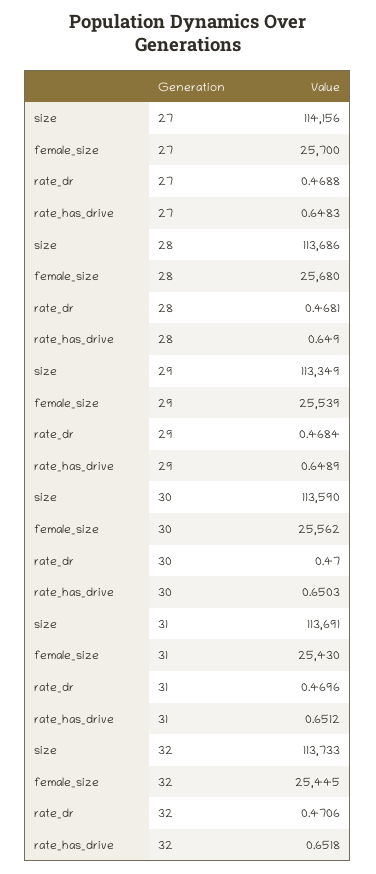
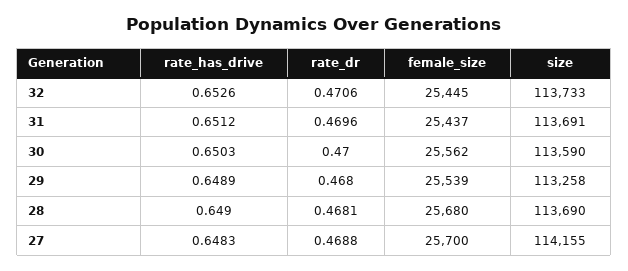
  {
    "size": {
-     "27": 114156,
+     "27": 114155,
-     "28": 113686,
+     "28": 113690,
-     "29": 113349,
+     "29": 113258,
      "30": 113590,
      "31": 113691,
      "32": 113733
    },
    "female_size": {
      "27": 25700,
      "28": 25680,
      "29": 25539,
      "30": 25562,
-     "31": 25430,
+     "31": 25437,
      "32": 25445
    },
    "rate_dr": {
      "27": 0.4688,
      "28": 0.4681,
-     "29": 0.4684,
+     "29": 0.468,
      "30": 0.47,
      "31": 0.4696,
      "32": 0.4706
    },
    "rate_has_drive": {
      "27": 0.6483,
      "28": 0.649,
      "29": 0.6489,
      "30": 0.6503,
      "31": 0.6512,
-     "32": 0.6518
+     "32": 0.6526
    }
  }

